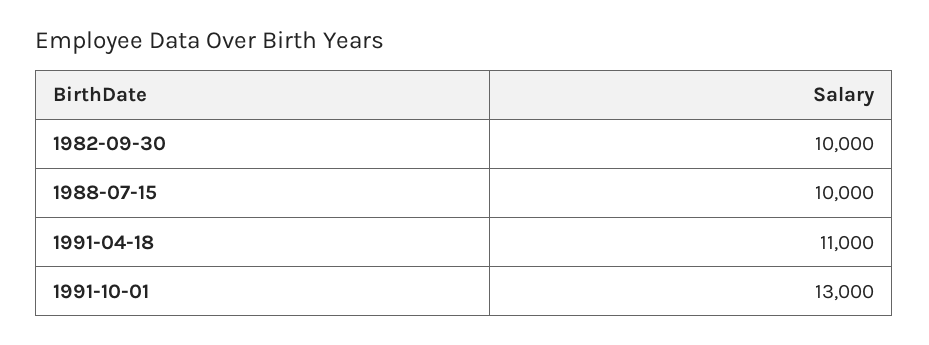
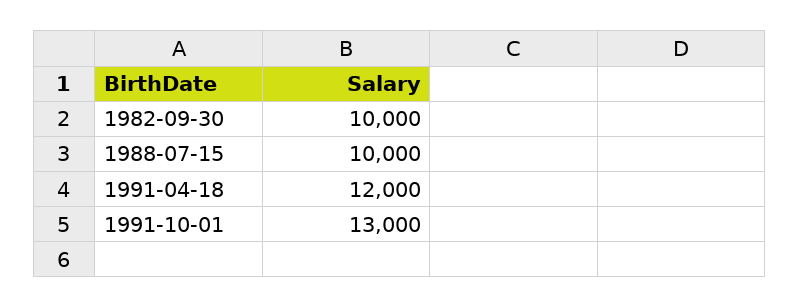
  {
    "1982-09-30": 10000,
    "1988-07-15": 10000,
-   "1991-04-18": 11000,
+   "1991-04-18": 12000,
    "1991-10-01": 13000
  }

